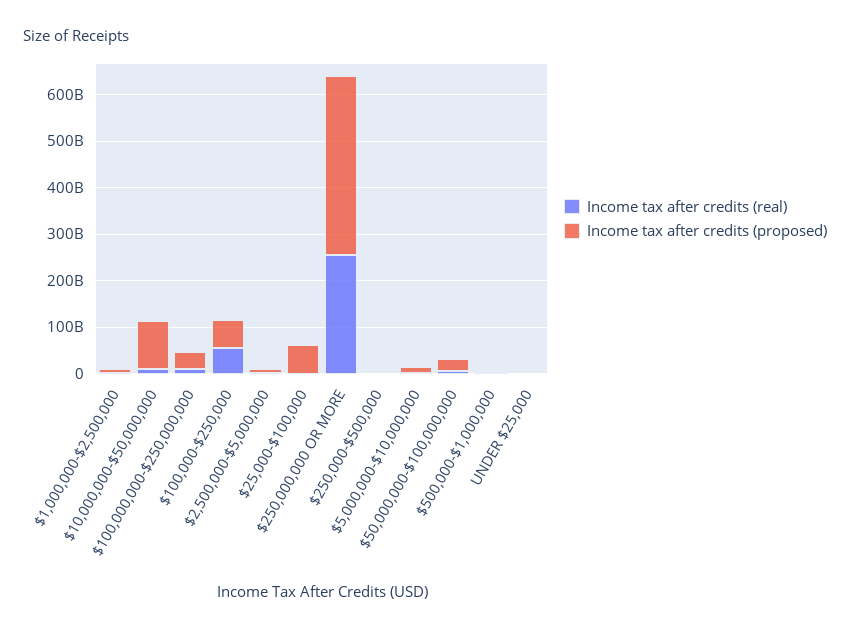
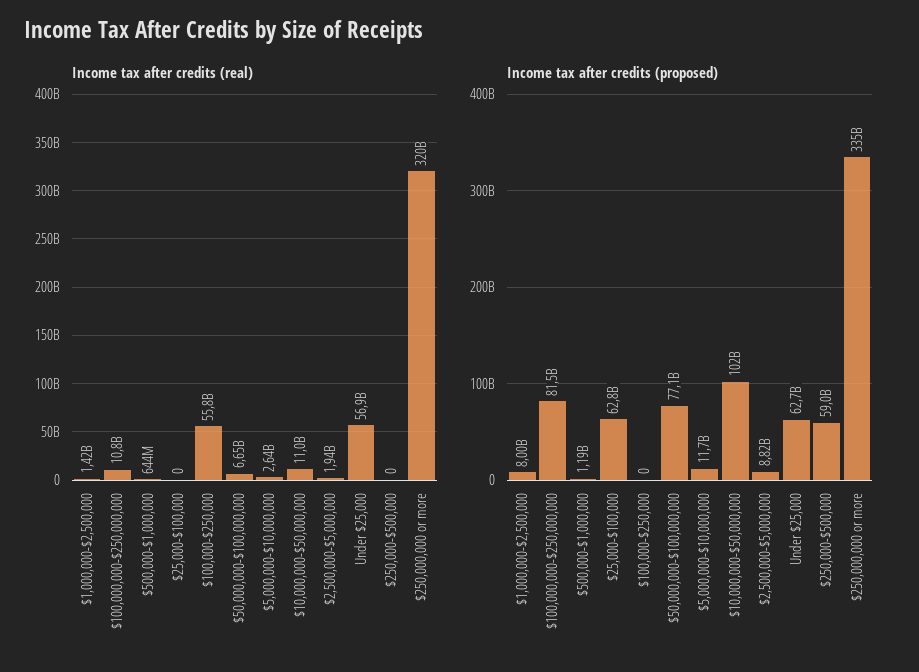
  {
    "Income tax after credits (real)": {
      "$1,000,000-$2,500,000": 1420000000,
      "$10,000,000-$50,000,000": 11000000000,
      "$100,000,000-$250,000,000": 10800000000,
      "$100,000-$250,000": 55800000000,
      "$2,500,000-$5,000,000": 1940000000,
      "$25,000-$100,000": 0,
-     "$250,000,000 OR MORE": 260000000000,
+     "$250,000,000 OR MORE": 320000000000,
      "$250,000-$500,000": 0,
      "$5,000,000-$10,000,000": 2640000000,
      "$50,000,000-$100,000,000": 6650000000,
      "$500,000-$1,000,000": 644000000,
-     "UNDER $25,000": 0
+     "UNDER $25,000": 56900000000
    },
    "Income tax after credits (proposed)": {
      "$1,000,000-$2,500,000": 8000000000,
      "$10,000,000-$50,000,000": 102000000000,
-     "$100,000,000-$250,000,000": 40000000000,
+     "$100,000,000-$250,000,000": 81500000000,
-     "$100,000-$250,000": 60000000000,
+     "$100,000-$250,000": 0,
      "$2,500,000-$5,000,000": 8820000000,
      "$25,000-$100,000": 62800000000,
-     "$250,000,000 OR MORE": 380000000000,
+     "$250,000,000 OR MORE": 335000000000,
-     "$250,000-$500,000": 0,
+     "$250,000-$500,000": 59000000000,
      "$5,000,000-$10,000,000": 11700000000,
-     "$50,000,000-$100,000,000": 20000000000,
+     "$50,000,000-$100,000,000": 77100000000,
      "$500,000-$1,000,000": 1190000000,
-     "UNDER $25,000": 0
+     "UNDER $25,000": 62700000000
    }
  }

